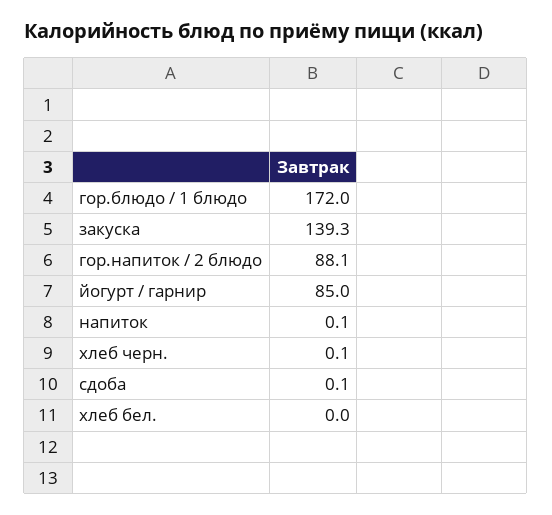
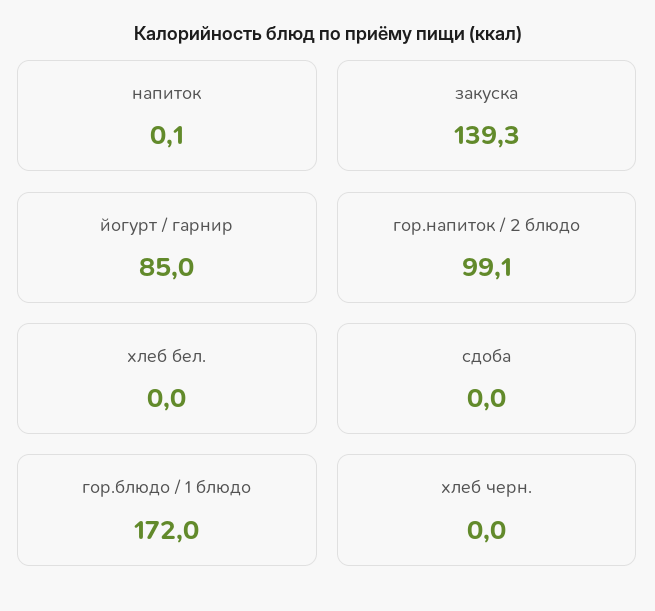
  {
    "гор.блюдо / 1 блюдо": 172,
    "закуска": 139.3,
-   "гор.напиток / 2 блюдо": 88.1,
+   "гор.напиток / 2 блюдо": 99.1,
    "йогурт / гарнир": 85,
    "напиток": 0.1,
-   "хлеб черн.": 0.1,
+   "хлеб черн.": 0,
-   "сдоба": 0.1,
+   "сдоба": 0,
    "хлеб бел.": 0
  }

